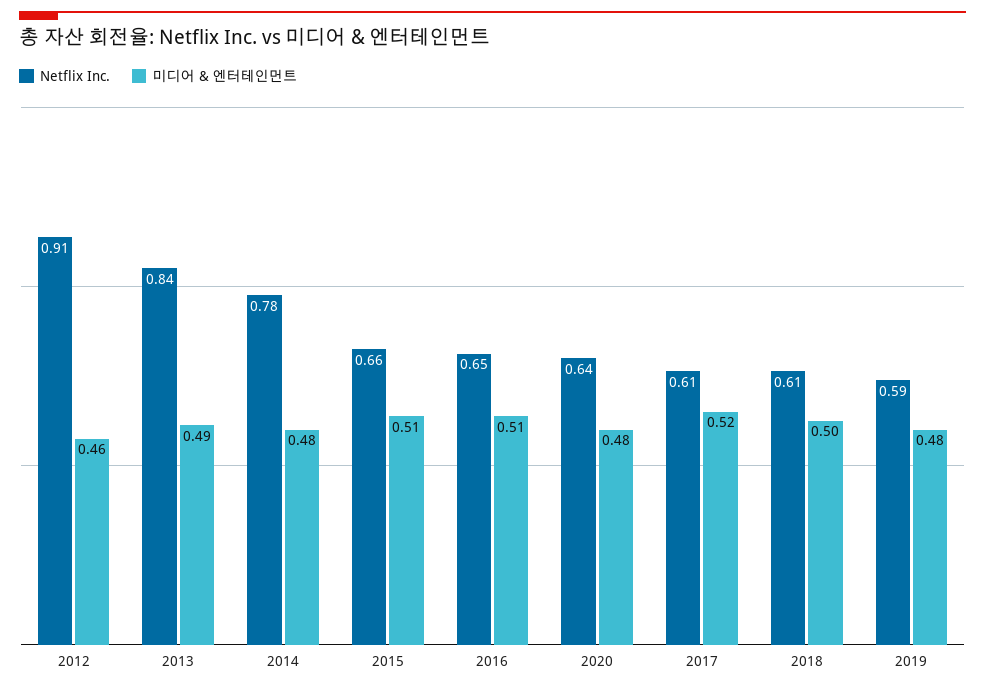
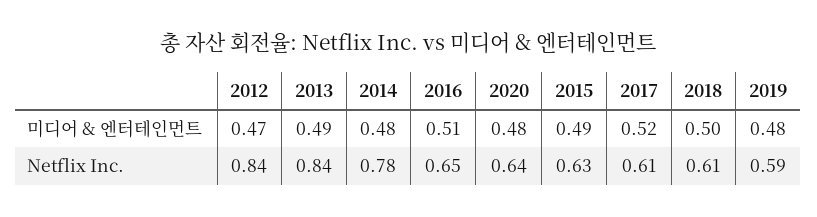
  {
    "Netflix Inc.": {
-     "2012": 0.91,
+     "2012": 0.84,
      "2013": 0.84,
      "2014": 0.78,
-     "2015": 0.66,
+     "2015": 0.63,
      "2016": 0.65,
      "2020": 0.64,
      "2017": 0.61,
      "2018": 0.61,
      "2019": 0.59
    },
    "미디어 & 엔터테인먼트": {
-     "2012": 0.46,
+     "2012": 0.47,
      "2013": 0.49,
      "2014": 0.48,
-     "2015": 0.51,
+     "2015": 0.49,
      "2016": 0.51,
      "2020": 0.48,
      "2017": 0.52,
      "2018": 0.5,
      "2019": 0.48
    }
  }

